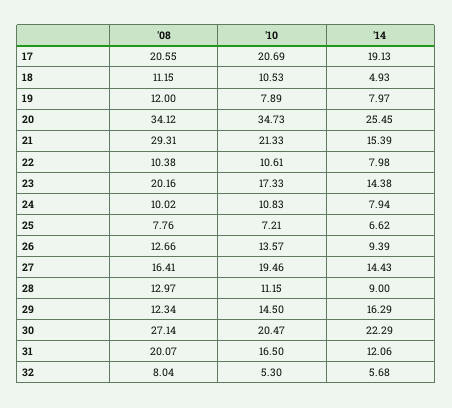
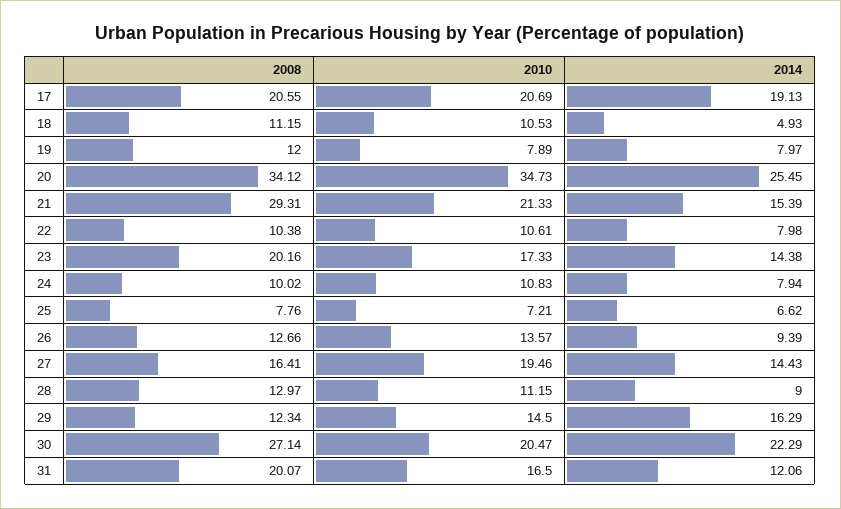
  {
    "'08": {
      "17": 20.55,
      "18": 11.15,
      "19": 12,
      "20": 34.12,
      "21": 29.31,
      "22": 10.38,
      "23": 20.16,
      "24": 10.02,
      "25": 7.76,
      "26": 12.66,
      "27": 16.41,
      "28": 12.97,
      "29": 12.34,
      "30": 27.14,
-     "31": 20.07,
+     "31": 20.07
-     "32": 8.04
    },
    "'10": {
      "17": 20.69,
      "18": 10.53,
      "19": 7.89,
      "20": 34.73,
      "21": 21.33,
      "22": 10.61,
      "23": 17.33,
      "24": 10.83,
      "25": 7.21,
      "26": 13.57,
      "27": 19.46,
      "28": 11.15,
      "29": 14.5,
      "30": 20.47,
-     "31": 16.5,
+     "31": 16.5
-     "32": 5.3
    },
    "'14": {
      "17": 19.13,
      "18": 4.93,
      "19": 7.97,
      "20": 25.45,
      "21": 15.39,
      "22": 7.98,
      "23": 14.38,
      "24": 7.94,
      "25": 6.62,
      "26": 9.39,
      "27": 14.43,
      "28": 9,
      "29": 16.29,
      "30": 22.29,
-     "31": 12.06,
+     "31": 12.06
-     "32": 5.68
    }
  }

